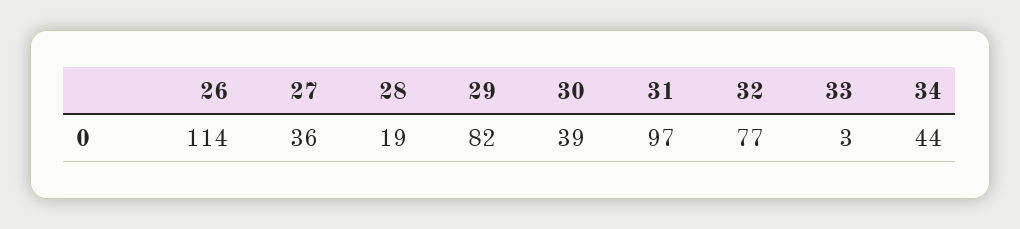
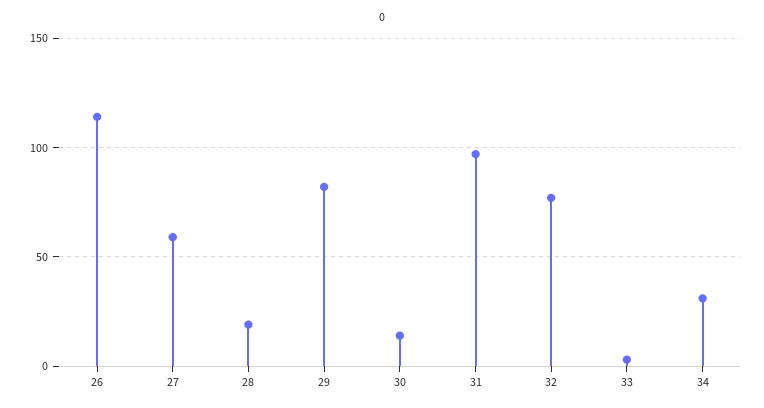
  {
    "26": 114,
-   "27": 36,
+   "27": 60,
    "28": 19,
    "29": 82,
-   "30": 39,
+   "30": 15,
    "31": 97,
    "32": 77,
    "33": 3,
-   "34": 44
+   "34": 30
  }

